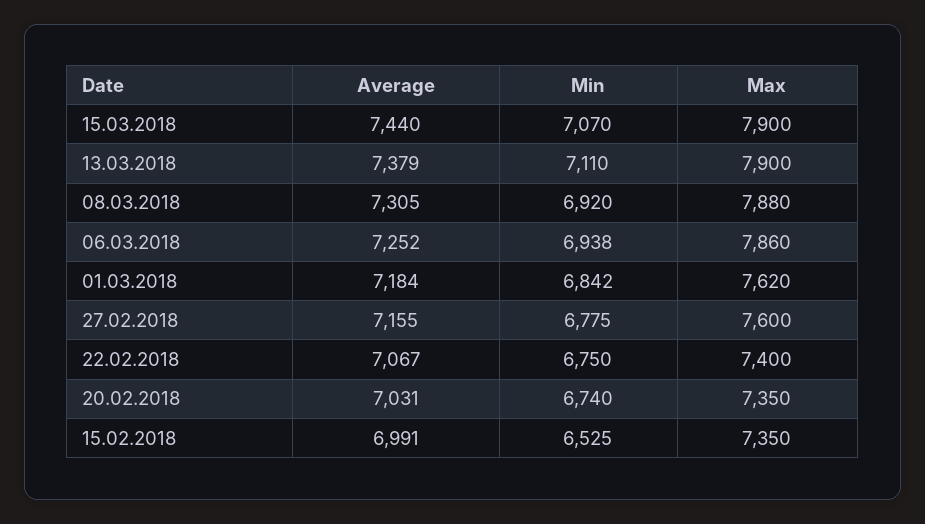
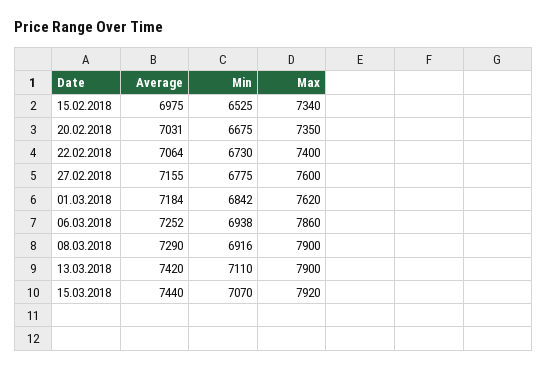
  {
    "Average": {
      "15.03.2018": 7440,
-     "13.03.2018": 7379,
+     "13.03.2018": 7420,
-     "08.03.2018": 7305,
+     "08.03.2018": 7290,
      "06.03.2018": 7252,
      "01.03.2018": 7184,
      "27.02.2018": 7155,
-     "22.02.2018": 7067,
+     "22.02.2018": 7064,
      "20.02.2018": 7031,
-     "15.02.2018": 6991
+     "15.02.2018": 6975
    },
    "Min": {
      "15.03.2018": 7070,
      "13.03.2018": 7110,
-     "08.03.2018": 6920,
+     "08.03.2018": 6916,
      "06.03.2018": 6938,
      "01.03.2018": 6842,
      "27.02.2018": 6775,
-     "22.02.2018": 6750,
+     "22.02.2018": 6730,
-     "20.02.2018": 6740,
+     "20.02.2018": 6675,
      "15.02.2018": 6525
    },
    "Max": {
-     "15.03.2018": 7900,
+     "15.03.2018": 7920,
      "13.03.2018": 7900,
-     "08.03.2018": 7880,
+     "08.03.2018": 7900,
      "06.03.2018": 7860,
      "01.03.2018": 7620,
      "27.02.2018": 7600,
      "22.02.2018": 7400,
      "20.02.2018": 7350,
-     "15.02.2018": 7350
+     "15.02.2018": 7340
    }
  }

